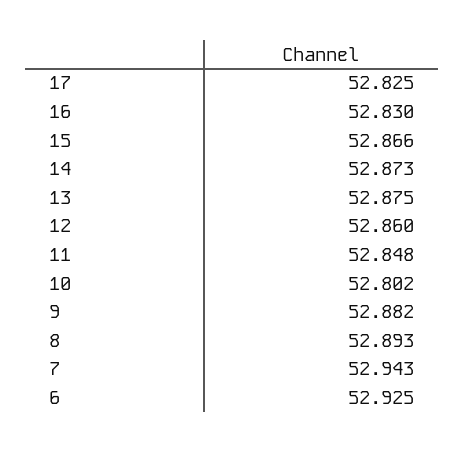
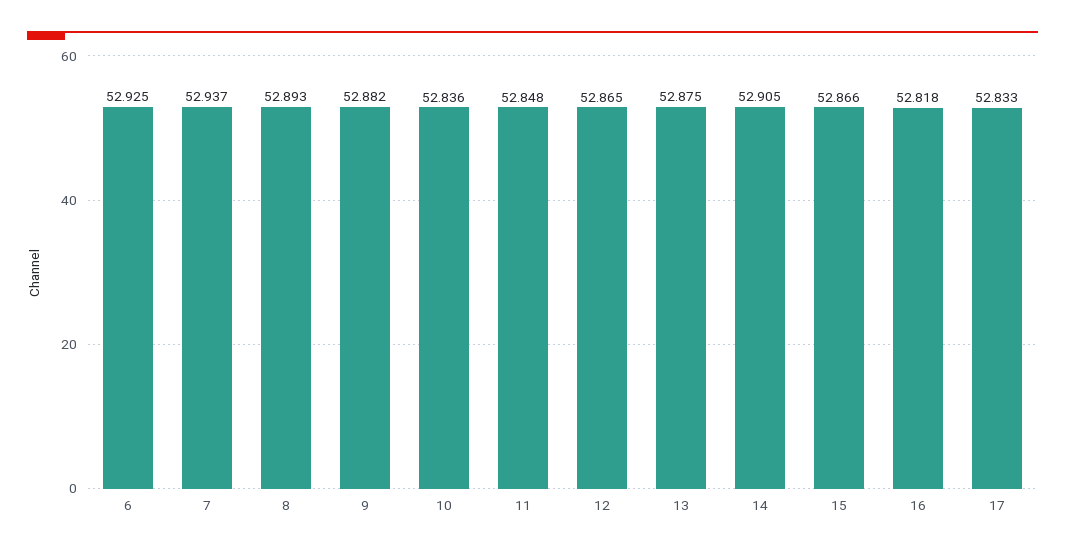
  {
-   "17": 52.825,
+   "17": 52.833,
-   "16": 52.83,
+   "16": 52.818,
    "15": 52.866,
-   "14": 52.873,
+   "14": 52.905,
    "13": 52.875,
-   "12": 52.86,
+   "12": 52.865,
    "11": 52.848,
-   "10": 52.802,
+   "10": 52.836,
    "9": 52.882,
    "8": 52.893,
-   "7": 52.943,
+   "7": 52.937,
    "6": 52.925
  }

